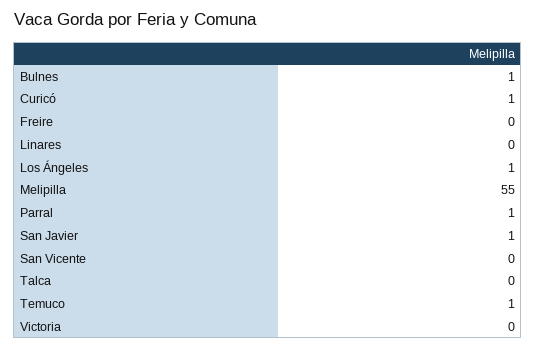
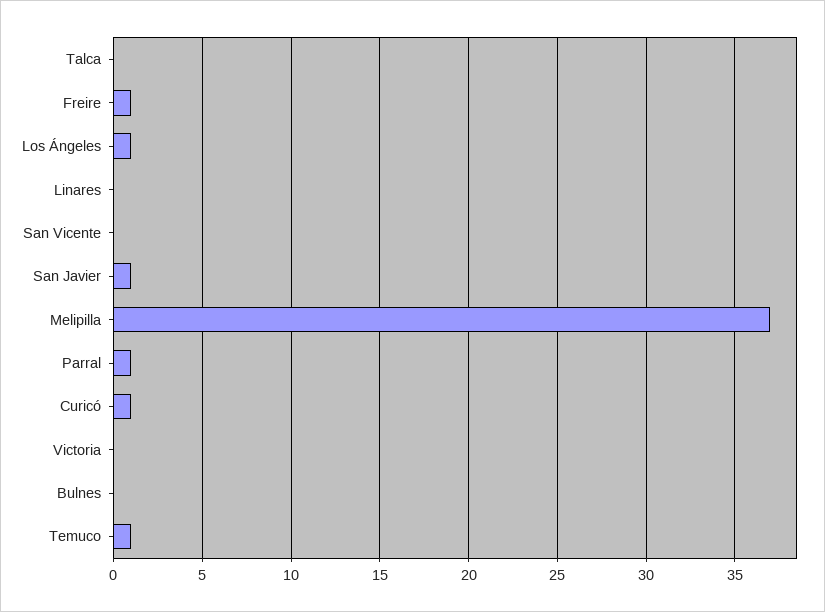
  {
-   "Bulnes": 1,
+   "Bulnes": 0,
    "Curicó": 1,
-   "Freire": 0,
+   "Freire": 1,
    "Linares": 0,
    "Los Ángeles": 1,
-   "Melipilla": 55,
+   "Melipilla": 37,
    "Parral": 1,
    "San Javier": 1,
    "San Vicente": 0,
    "Talca": 0,
    "Temuco": 1,
    "Victoria": 0
  }

